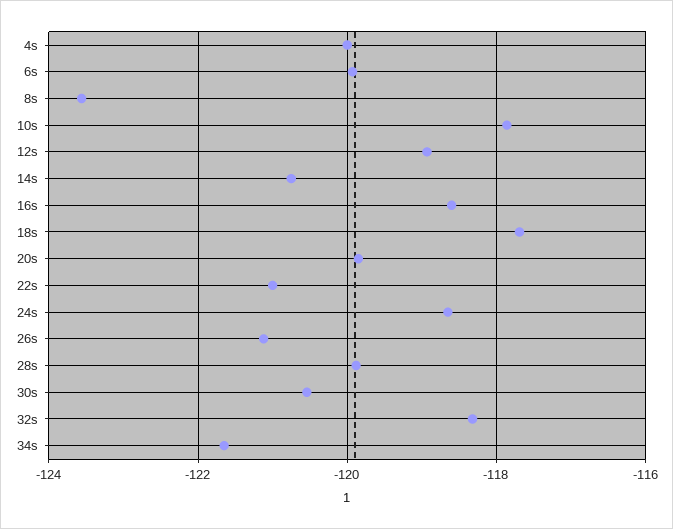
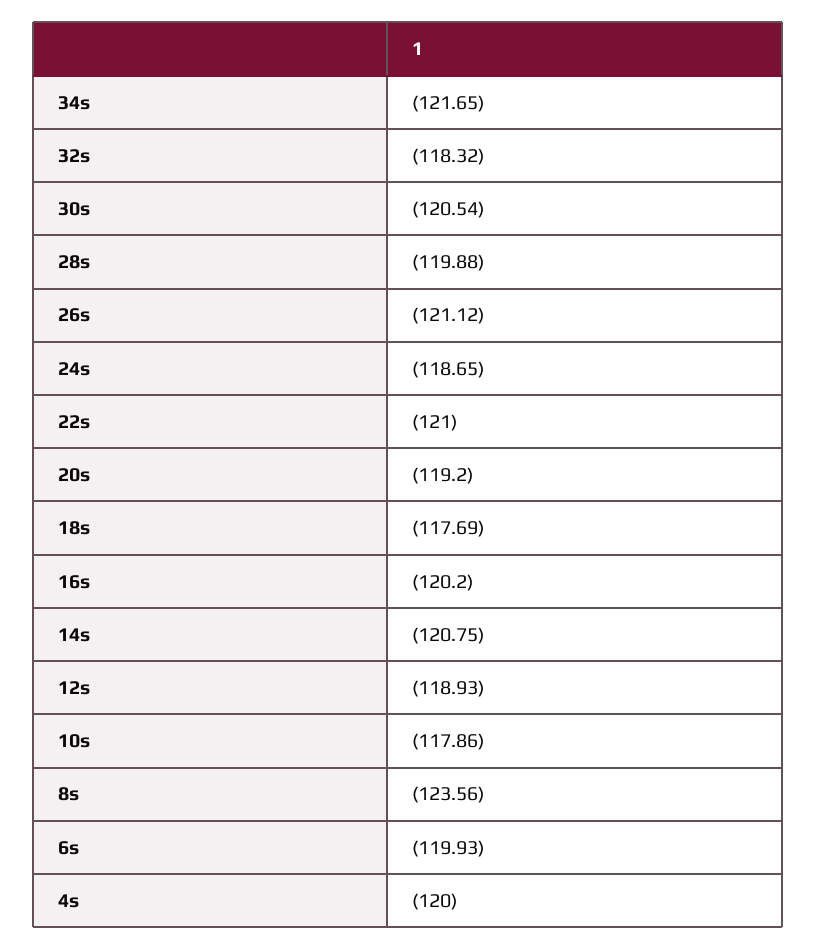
  {
    "4s": -120,
    "6s": -119.93,
    "8s": -123.56,
    "10s": -117.86,
    "12s": -118.93,
    "14s": -120.75,
-   "16s": -118.6,
+   "16s": -120.2,
    "18s": -117.69,
-   "20s": -119.8,
+   "20s": -119.2,
    "22s": -121,
    "24s": -118.65,
    "26s": -121.12,
    "28s": -119.88,
    "30s": -120.54,
    "32s": -118.32,
    "34s": -121.65
  }

